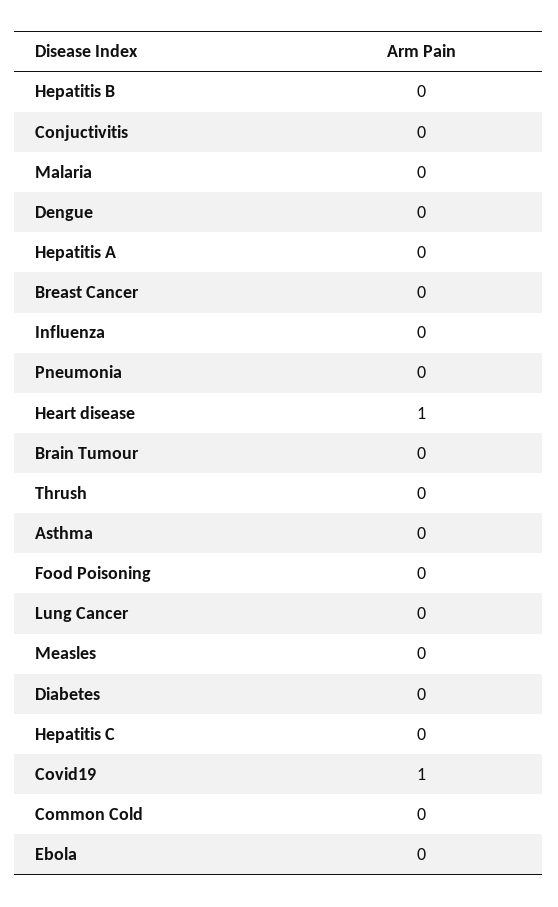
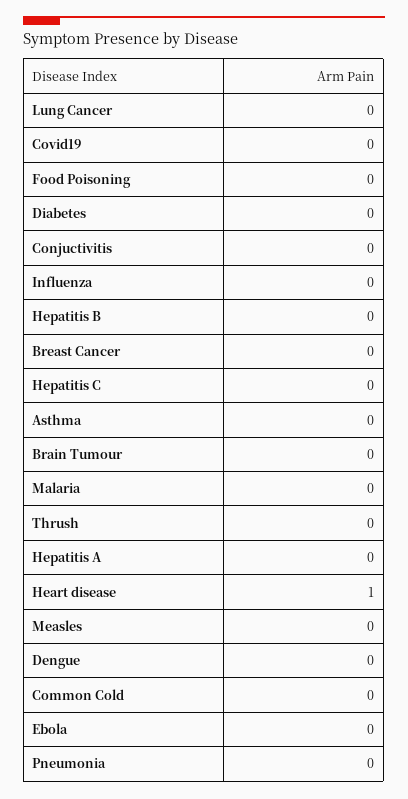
  {
    "Hepatitis B": 0,
    "Conjuctivitis": 0,
    "Malaria": 0,
    "Dengue": 0,
    "Hepatitis A": 0,
    "Breast Cancer": 0,
    "Influenza": 0,
    "Pneumonia": 0,
    "Heart disease": 1,
    "Brain Tumour": 0,
    "Thrush": 0,
    "Asthma": 0,
    "Food Poisoning": 0,
    "Lung Cancer": 0,
    "Measles": 0,
    "Diabetes": 0,
    "Hepatitis C": 0,
-   "Covid19": 1,
+   "Covid19": 0,
    "Common Cold": 0,
    "Ebola": 0
  }

